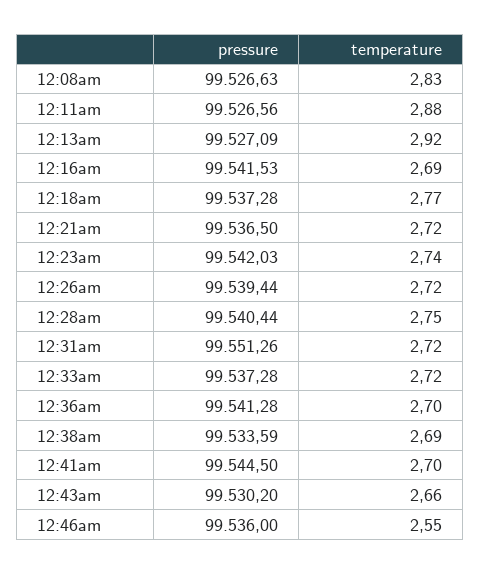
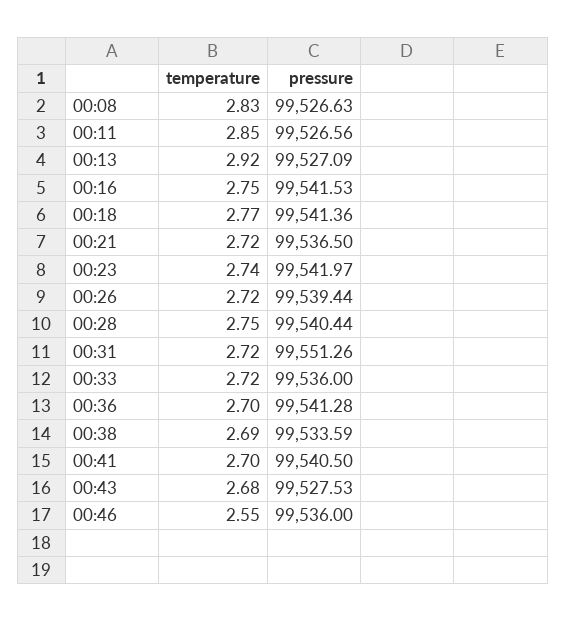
  {
    "pressure": {
      "12:08am": 99526.63,
      "12:11am": 99526.56,
      "12:13am": 99527.09,
      "12:16am": 99541.53,
-     "12:18am": 99537.28,
+     "12:18am": 99541.36,
      "12:21am": 99536.5,
-     "12:23am": 99542.03,
+     "12:23am": 99541.97,
      "12:26am": 99539.44,
      "12:28am": 99540.44,
      "12:31am": 99551.26,
-     "12:33am": 99537.28,
+     "12:33am": 99536,
      "12:36am": 99541.28,
      "12:38am": 99533.59,
-     "12:41am": 99544.5,
+     "12:41am": 99540.5,
-     "12:43am": 99530.2,
+     "12:43am": 99527.53,
      "12:46am": 99536
    },
    "temperature": {
      "12:08am": 2.83,
-     "12:11am": 2.88,
+     "12:11am": 2.85,
      "12:13am": 2.92,
-     "12:16am": 2.69,
+     "12:16am": 2.75,
      "12:18am": 2.77,
      "12:21am": 2.72,
      "12:23am": 2.74,
      "12:26am": 2.72,
      "12:28am": 2.75,
      "12:31am": 2.72,
      "12:33am": 2.72,
      "12:36am": 2.7,
      "12:38am": 2.69,
      "12:41am": 2.7,
-     "12:43am": 2.66,
+     "12:43am": 2.68,
      "12:46am": 2.55
    }
  }

